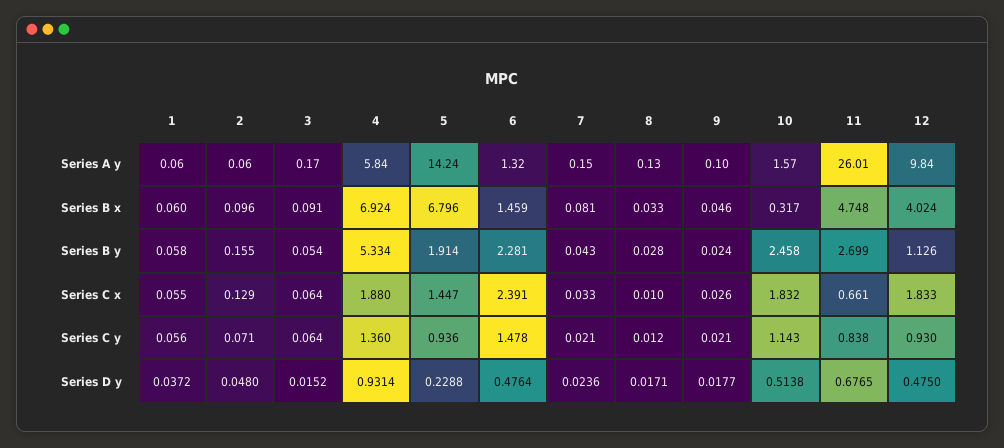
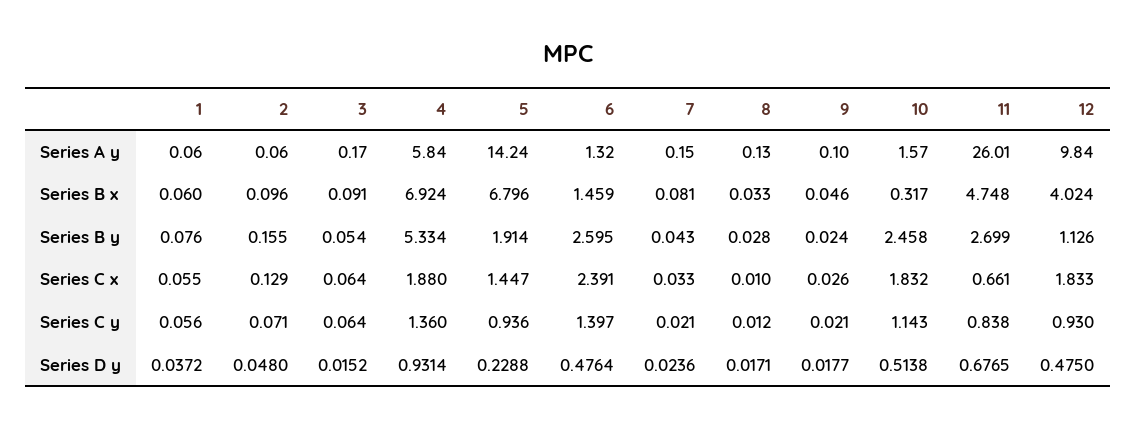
  {
    "1": {
      "Series A y": 0.06,
      "Series B x": 0.06,
-     "Series B y": 0.058,
+     "Series B y": 0.076,
      "Series C x": 0.055,
      "Series C y": 0.056,
      "Series D y": 0.0372
    },
    "2": {
      "Series A y": 0.06,
      "Series B x": 0.096,
      "Series B y": 0.155,
      "Series C x": 0.129,
      "Series C y": 0.071,
      "Series D y": 0.048
    },
    "3": {
      "Series A y": 0.17,
      "Series B x": 0.091,
      "Series B y": 0.054,
      "Series C x": 0.064,
      "Series C y": 0.064,
      "Series D y": 0.0152
    },
    "4": {
      "Series A y": 5.84,
      "Series B x": 6.924,
      "Series B y": 5.334,
      "Series C x": 1.88,
      "Series C y": 1.36,
      "Series D y": 0.9314
    },
    "5": {
      "Series A y": 14.24,
      "Series B x": 6.796,
      "Series B y": 1.914,
      "Series C x": 1.447,
      "Series C y": 0.936,
      "Series D y": 0.2288
    },
    "6": {
      "Series A y": 1.32,
      "Series B x": 1.459,
-     "Series B y": 2.281,
+     "Series B y": 2.595,
      "Series C x": 2.391,
-     "Series C y": 1.478,
+     "Series C y": 1.397,
      "Series D y": 0.4764
    },
    "7": {
      "Series A y": 0.15,
      "Series B x": 0.081,
      "Series B y": 0.043,
      "Series C x": 0.033,
      "Series C y": 0.021,
      "Series D y": 0.0236
    },
    "8": {
      "Series A y": 0.13,
      "Series B x": 0.033,
      "Series B y": 0.028,
      "Series C x": 0.01,
      "Series C y": 0.012,
      "Series D y": 0.0171
    },
    "9": {
      "Series A y": 0.1,
      "Series B x": 0.046,
      "Series B y": 0.024,
      "Series C x": 0.026,
      "Series C y": 0.021,
      "Series D y": 0.0177
    },
    "10": {
      "Series A y": 1.57,
      "Series B x": 0.317,
      "Series B y": 2.458,
      "Series C x": 1.832,
      "Series C y": 1.143,
      "Series D y": 0.5138
    },
    "11": {
      "Series A y": 26.01,
      "Series B x": 4.748,
      "Series B y": 2.699,
      "Series C x": 0.661,
      "Series C y": 0.838,
      "Series D y": 0.6765
    },
    "12": {
      "Series A y": 9.84,
      "Series B x": 4.024,
      "Series B y": 1.126,
      "Series C x": 1.833,
      "Series C y": 0.93,
      "Series D y": 0.475
    }
  }

